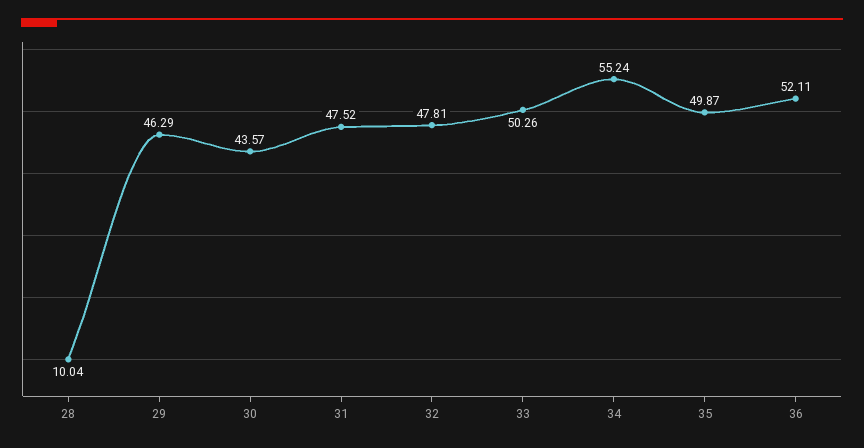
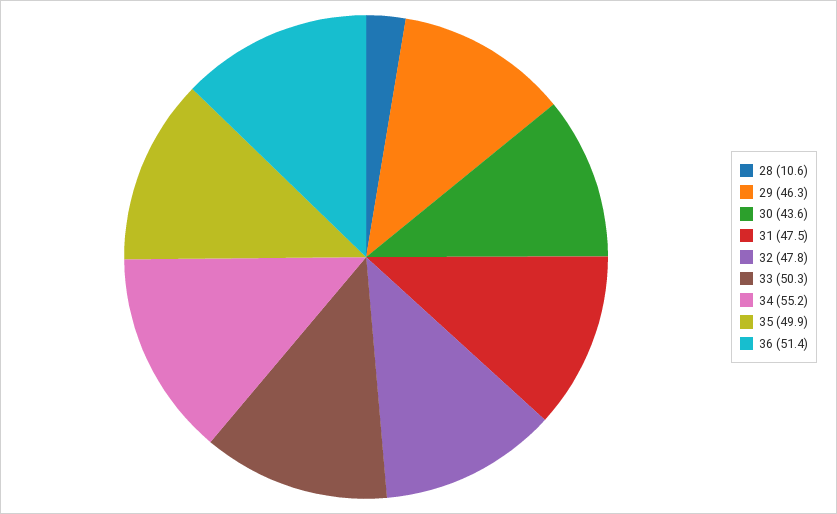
  {
-   "28": 10.04,
+   "28": 10.6,
    "29": 46.29,
    "30": 43.57,
    "31": 47.52,
    "32": 47.81,
    "33": 50.26,
    "34": 55.24,
    "35": 49.87,
-   "36": 52.11
+   "36": 51.4
  }

